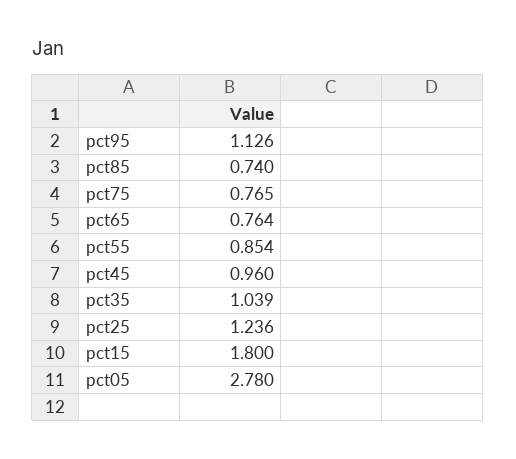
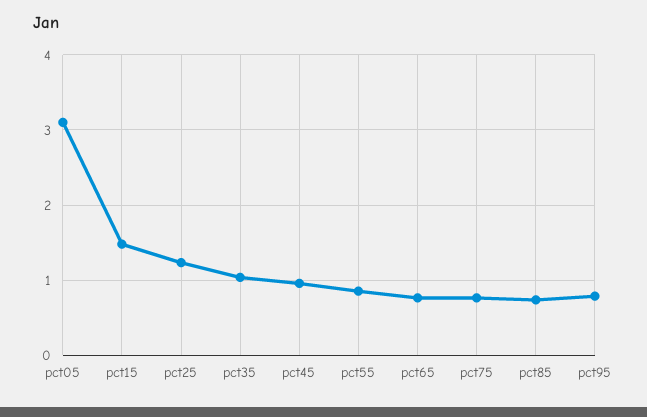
  {
-   "pct95": 1.126,
+   "pct95": 0.8,
    "pct85": 0.74,
    "pct75": 0.765,
    "pct65": 0.764,
    "pct55": 0.854,
    "pct45": 0.96,
    "pct35": 1.039,
    "pct25": 1.236,
-   "pct15": 1.8,
+   "pct15": 1.5,
-   "pct05": 2.78
+   "pct05": 3.1
  }

